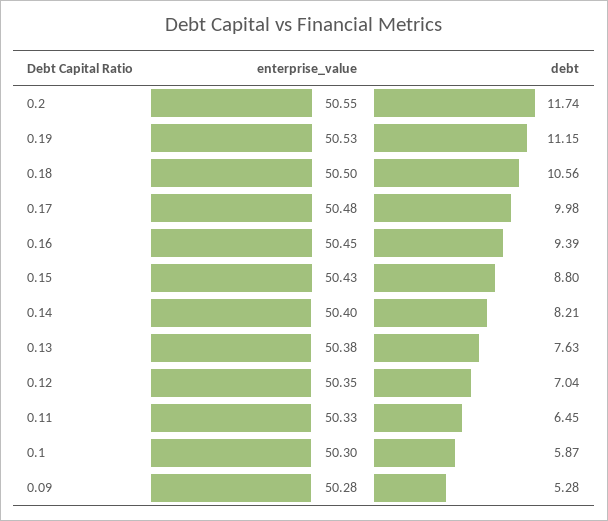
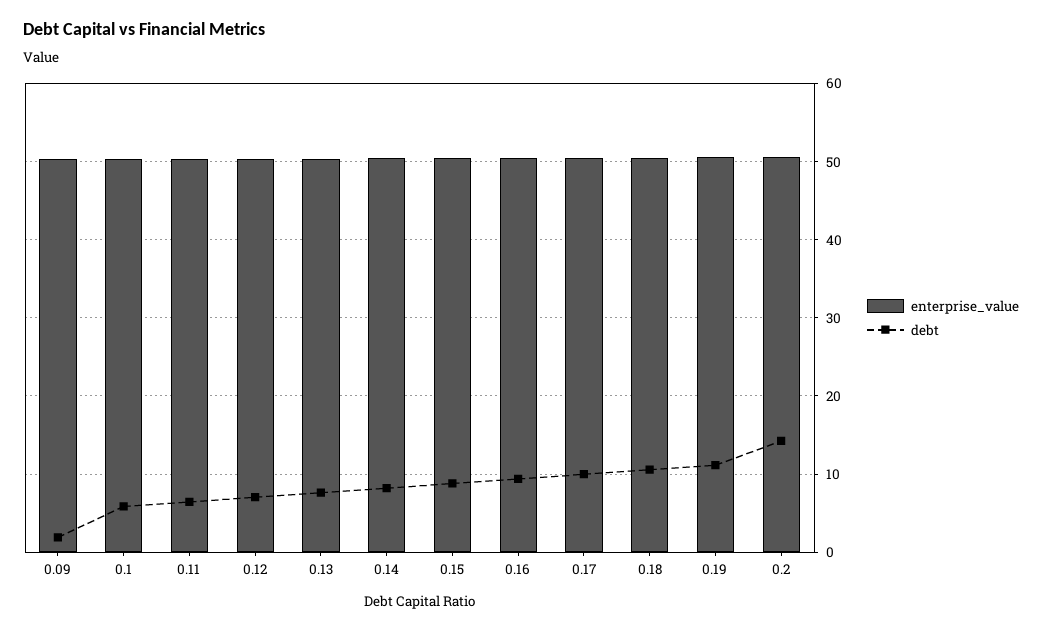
  {
    "enterprise_value": {
      "0.2": 50.55,
      "0.19": 50.53,
      "0.18": 50.5,
      "0.17": 50.48,
      "0.16": 50.45,
      "0.15": 50.43,
      "0.14": 50.4,
      "0.13": 50.38,
      "0.12": 50.35,
      "0.11": 50.33,
      "0.1": 50.3,
      "0.09": 50.28
    },
    "debt": {
-     "0.2": 11.74,
+     "0.2": 14,
      "0.19": 11.15,
      "0.18": 10.56,
      "0.17": 9.98,
      "0.16": 9.39,
      "0.15": 8.8,
      "0.14": 8.21,
      "0.13": 7.63,
      "0.12": 7.04,
      "0.11": 6.45,
      "0.1": 5.87,
-     "0.09": 5.28
+     "0.09": 2
    }
  }

